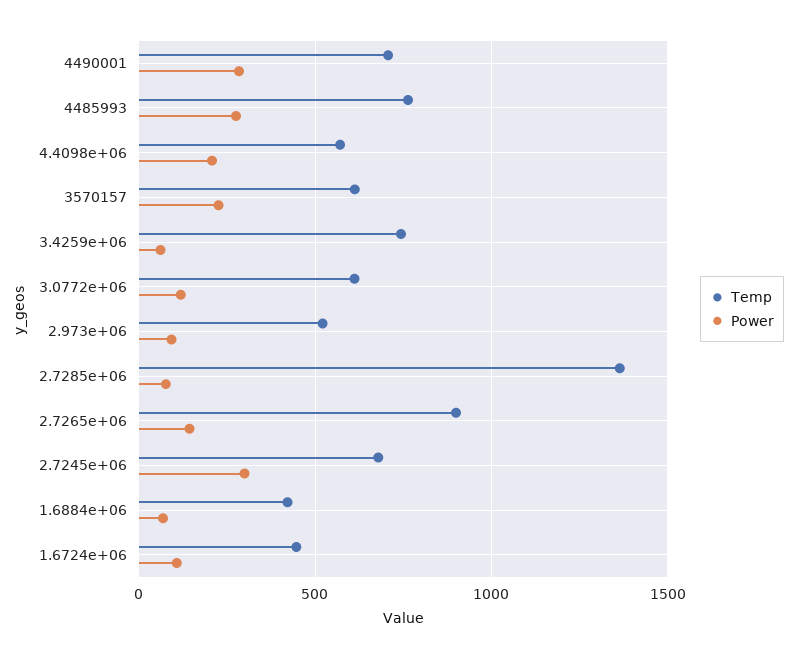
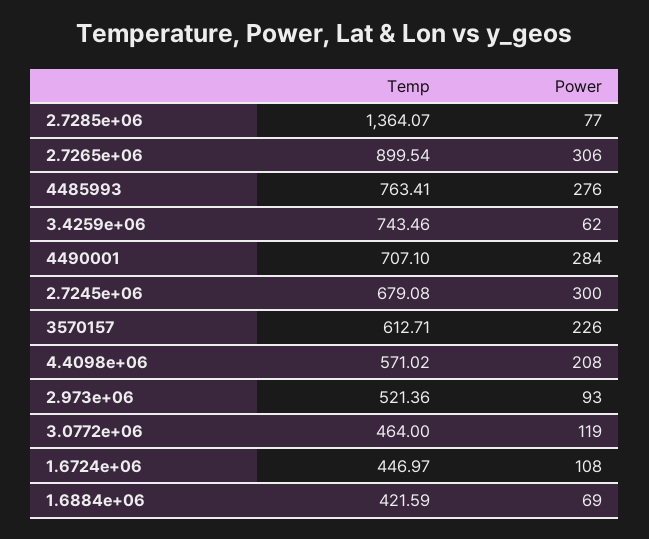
  {
    "Temp": {
      "4490001": 707.1,
      "4485993": 763.41,
      "4.4098e+06": 571.02,
      "3570157": 612.71,
      "3.4259e+06": 743.46,
-     "3.0772e+06": 600,
+     "3.0772e+06": 464,
      "2.973e+06": 521.36,
      "2.7285e+06": 1364.07,
      "2.7265e+06": 899.54,
      "2.7245e+06": 679.08,
      "1.6884e+06": 421.59,
      "1.6724e+06": 446.97
    },
    "Power": {
      "4490001": 284,
      "4485993": 276,
      "4.4098e+06": 208,
      "3570157": 226,
      "3.4259e+06": 62,
      "3.0772e+06": 119,
      "2.973e+06": 93,
      "2.7285e+06": 77,
-     "2.7265e+06": 150,
+     "2.7265e+06": 306,
      "2.7245e+06": 300,
      "1.6884e+06": 69,
      "1.6724e+06": 108
    }
  }

